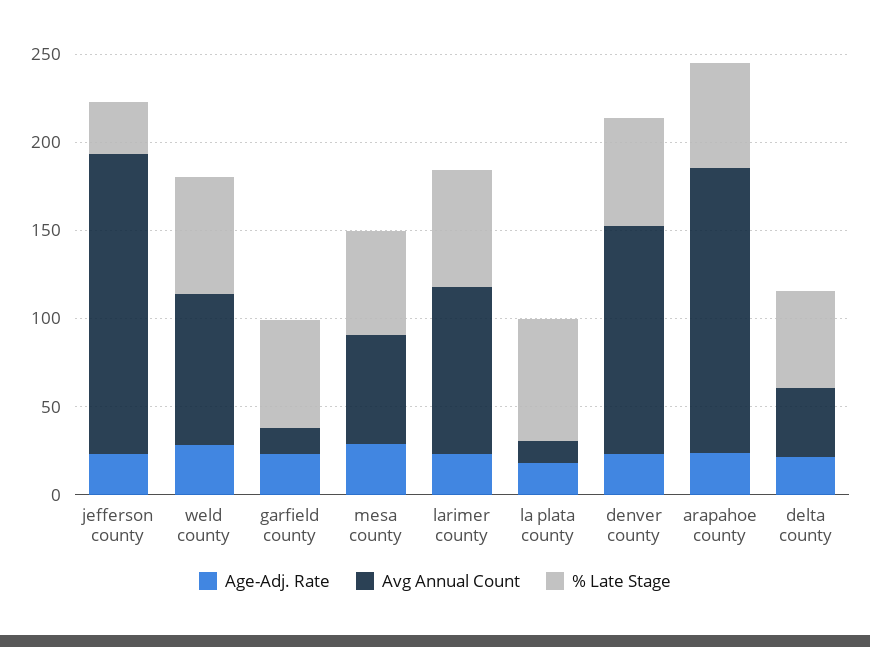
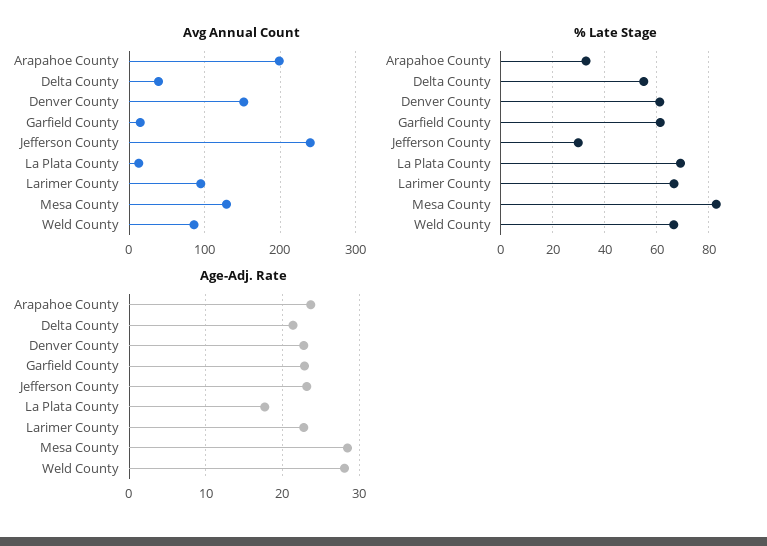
  {
    "Age-Adj. Rate": {
      "jefferson county": 23,
      "weld county": 28,
      "garfield county": 23,
      "mesa county": 29,
      "larimer county": 23,
      "la plata county": 18,
      "denver county": 23,
      "arapahoe county": 24,
      "delta county": 21
    },
    "Avg Annual Count": {
-     "jefferson county": 170,
+     "jefferson county": 240,
      "weld county": 90,
      "garfield county": 20,
-     "mesa county": 60,
+     "mesa county": 130,
      "larimer county": 100,
      "la plata county": 10,
-     "denver county": 130,
+     "denver county": 150,
-     "arapahoe county": 160,
+     "arapahoe county": 200,
      "delta county": 40
    },
    "% Late Stage": {
      "jefferson county": 30,
      "weld county": 67.5,
      "garfield county": 62.5,
-     "mesa county": 60,
+     "mesa county": 82.5,
      "larimer county": 67.5,
      "la plata county": 70,
      "denver county": 60,
-     "arapahoe county": 60,
+     "arapahoe county": 32.5,
      "delta county": 55
    }
  }

